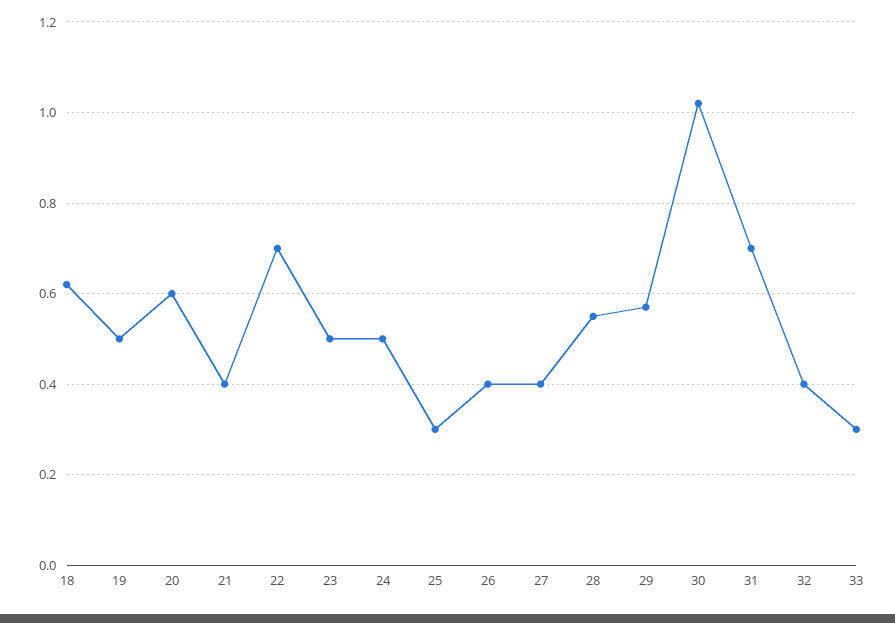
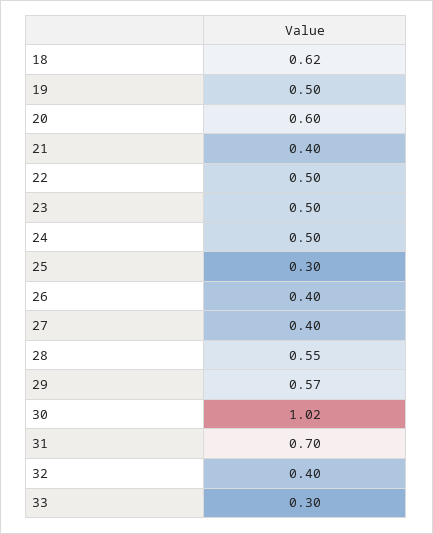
  {
    "18": 0.62,
    "19": 0.5,
    "20": 0.6,
    "21": 0.4,
-   "22": 0.7,
+   "22": 0.5,
    "23": 0.5,
    "24": 0.5,
    "25": 0.3,
    "26": 0.4,
    "27": 0.4,
    "28": 0.55,
    "29": 0.57,
    "30": 1.02,
    "31": 0.7,
    "32": 0.4,
    "33": 0.3
  }

